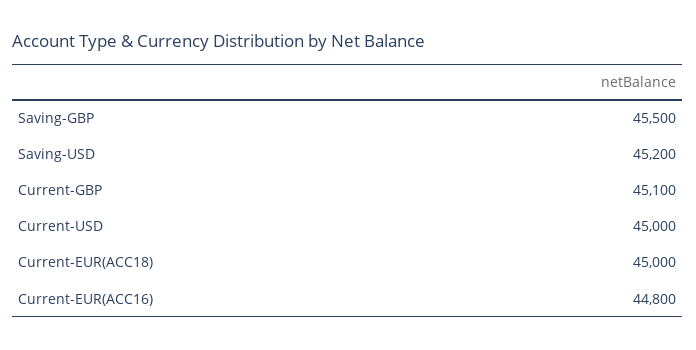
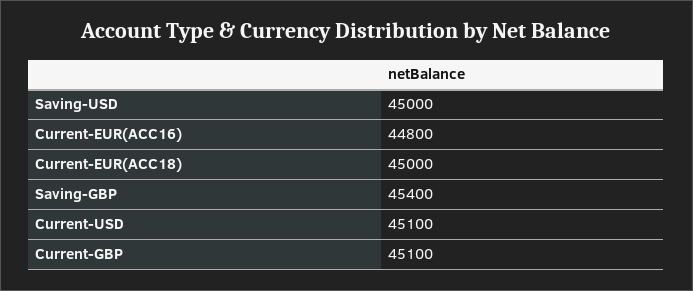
  {
-   "Saving-GBP": 45500,
+   "Saving-GBP": 45400,
-   "Saving-USD": 45200,
+   "Saving-USD": 45000,
    "Current-GBP": 45100,
-   "Current-USD": 45000,
+   "Current-USD": 45100,
    "Current-EUR(ACC18)": 45000,
    "Current-EUR(ACC16)": 44800
  }

